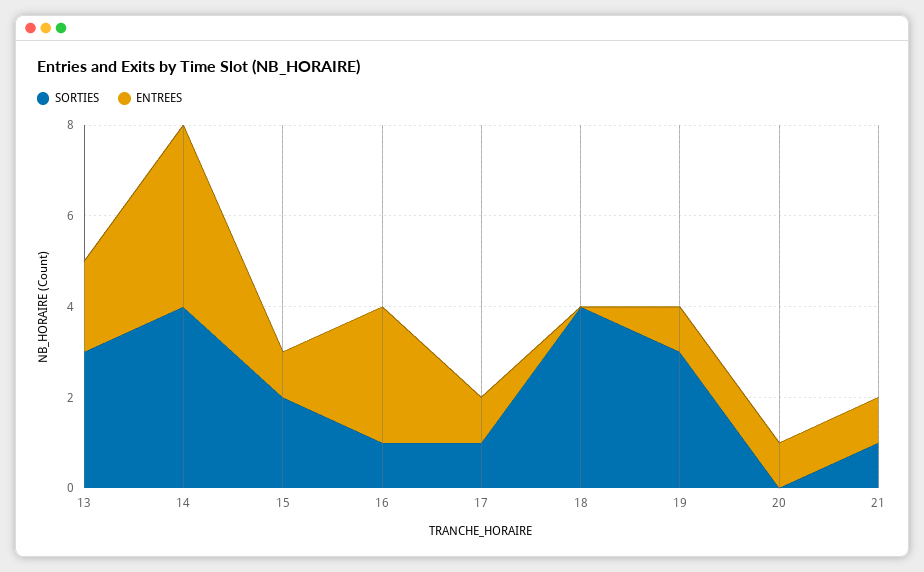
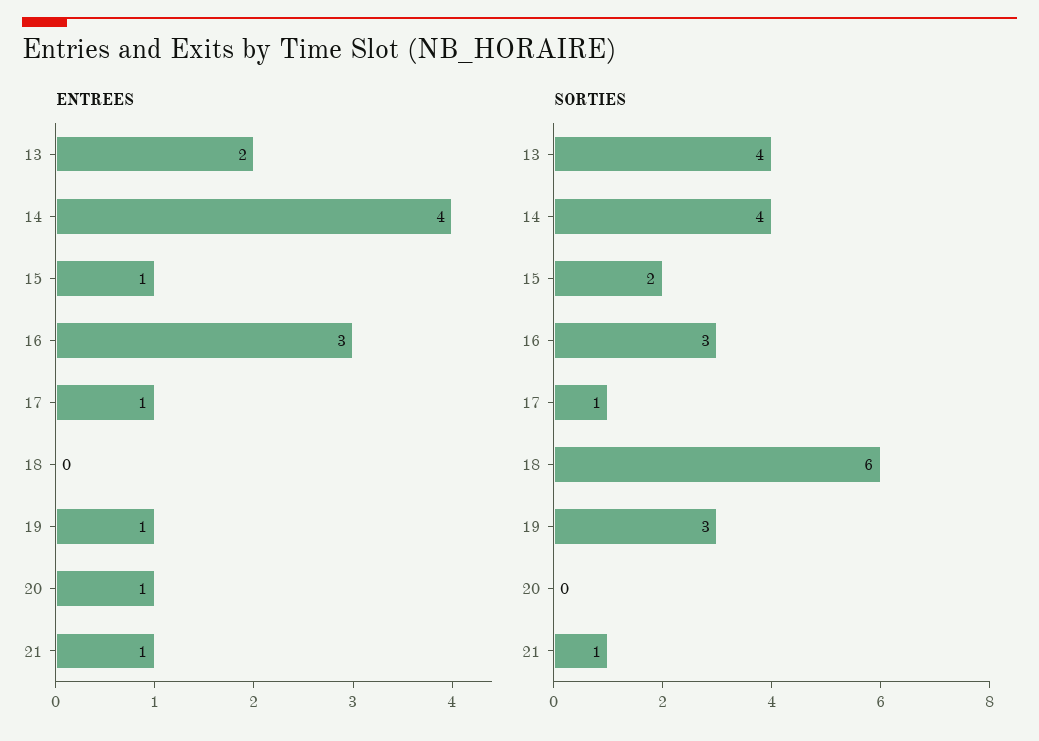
  {
    "SORTIES": {
-     "13": 3,
+     "13": 4,
      "14": 4,
      "15": 2,
-     "16": 1,
+     "16": 3,
      "17": 1,
-     "18": 4,
+     "18": 6,
      "19": 3,
      "20": 0,
      "21": 1
    },
    "ENTREES": {
      "13": 2,
      "14": 4,
      "15": 1,
      "16": 3,
      "17": 1,
      "18": 0,
      "19": 1,
      "20": 1,
      "21": 1
    }
  }

